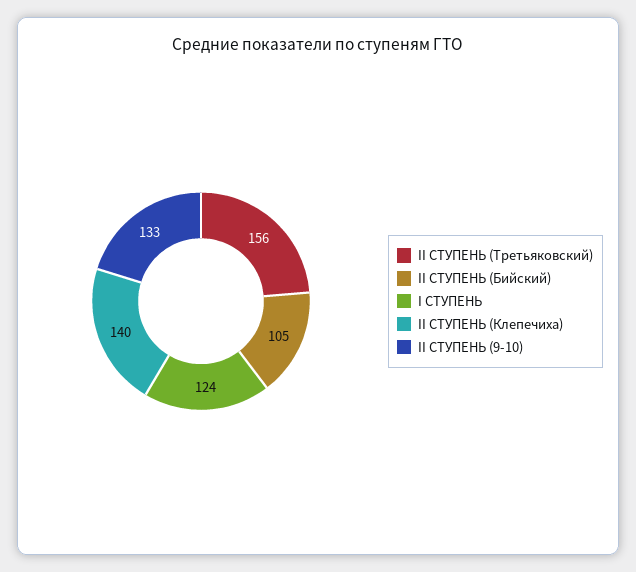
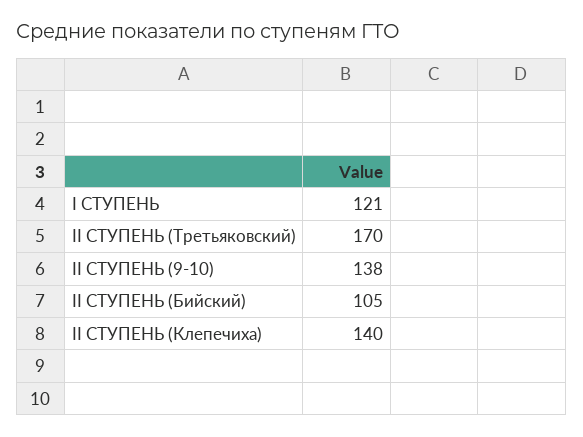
  {
-   "II СТУПЕНЬ (Третьяковский)": 156,
+   "II СТУПЕНЬ (Третьяковский)": 170,
    "II СТУПЕНЬ (Бийский)": 105,
-   "I СТУПЕНЬ": 124,
+   "I СТУПЕНЬ": 121,
    "II СТУПЕНЬ (Клепечиха)": 140,
-   "II СТУПЕНЬ (9-10)": 133
+   "II СТУПЕНЬ (9-10)": 138
  }

